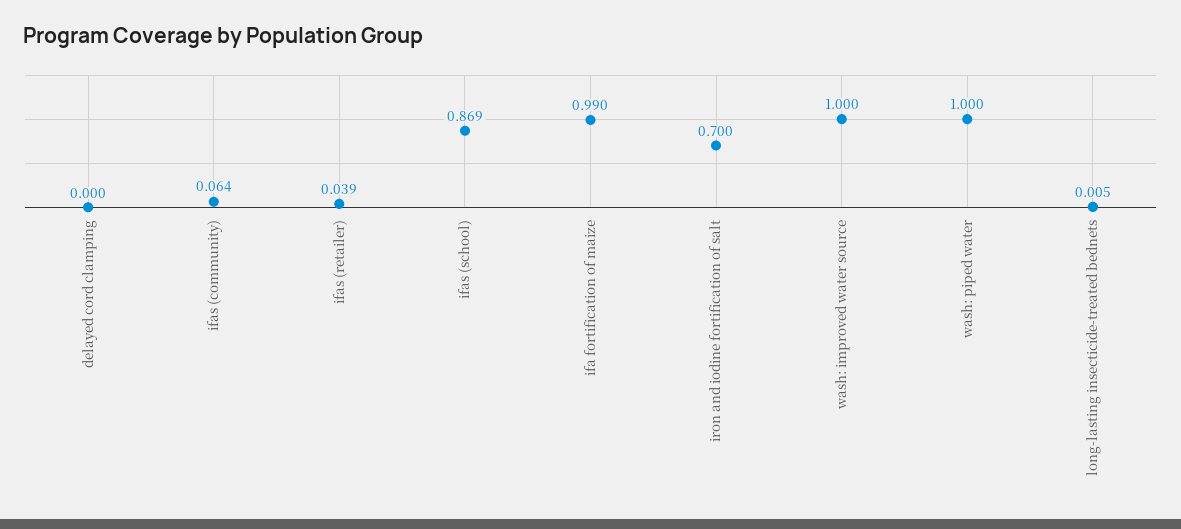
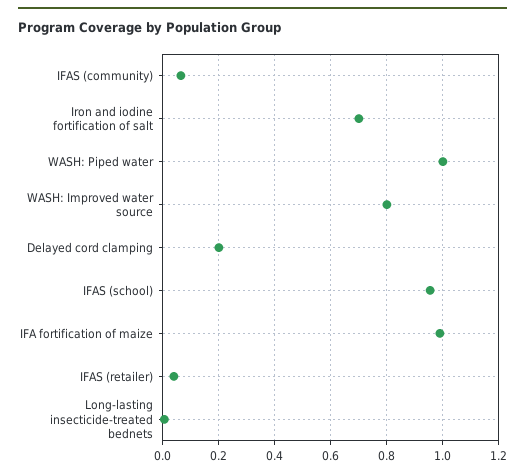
  {
-   "delayed cord clamping": 0,
+   "delayed cord clamping": 0.2,
    "ifas (community)": 0.064,
    "ifas (retailer)": 0.039,
-   "ifas (school)": 0.869,
+   "ifas (school)": 0.95,
    "ifa fortification of maize": 0.99,
    "iron and iodine fortification of salt": 0.7,
-   "wash: improved water source": 1,
+   "wash: improved water source": 0.8,
    "wash: piped water": 1,
    "long-lasting insecticide-treated bednets": 0.005
  }

